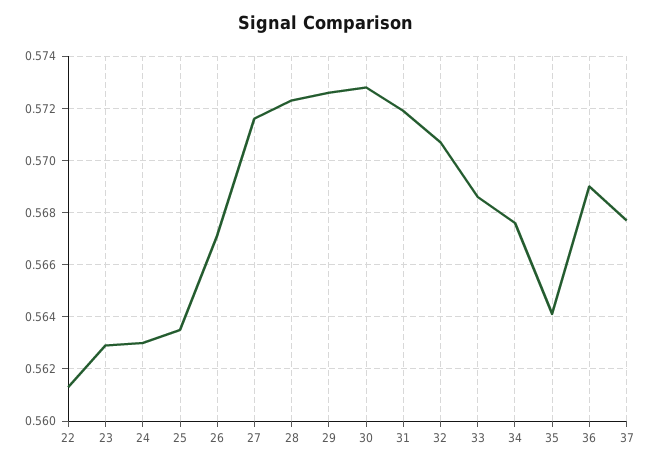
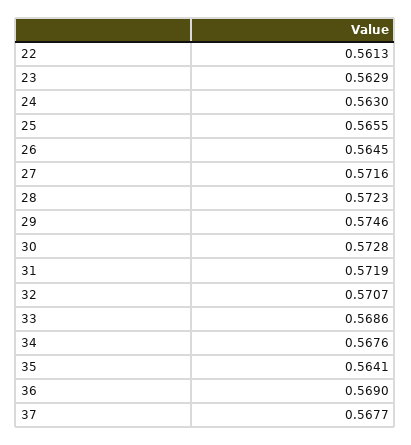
  {
    "22": 0.5613,
    "23": 0.5629,
    "24": 0.563,
-   "25": 0.5635,
+   "25": 0.5655,
-   "26": 0.567,
+   "26": 0.5645,
    "27": 0.5716,
    "28": 0.5723,
-   "29": 0.5725,
+   "29": 0.5746,
    "30": 0.5728,
    "31": 0.5719,
    "32": 0.5707,
    "33": 0.5686,
    "34": 0.5676,
    "35": 0.5641,
    "36": 0.569,
    "37": 0.5677
  }

